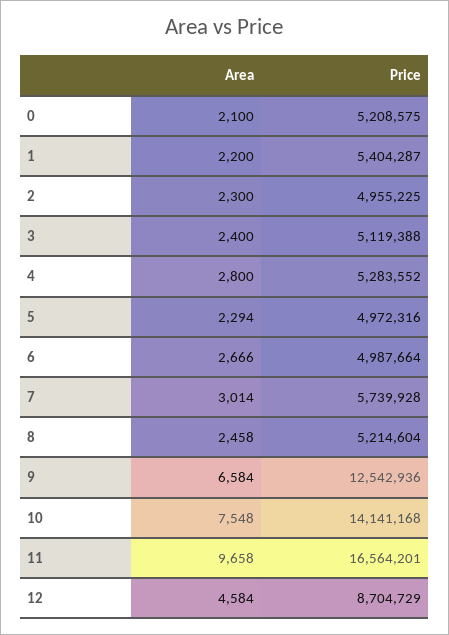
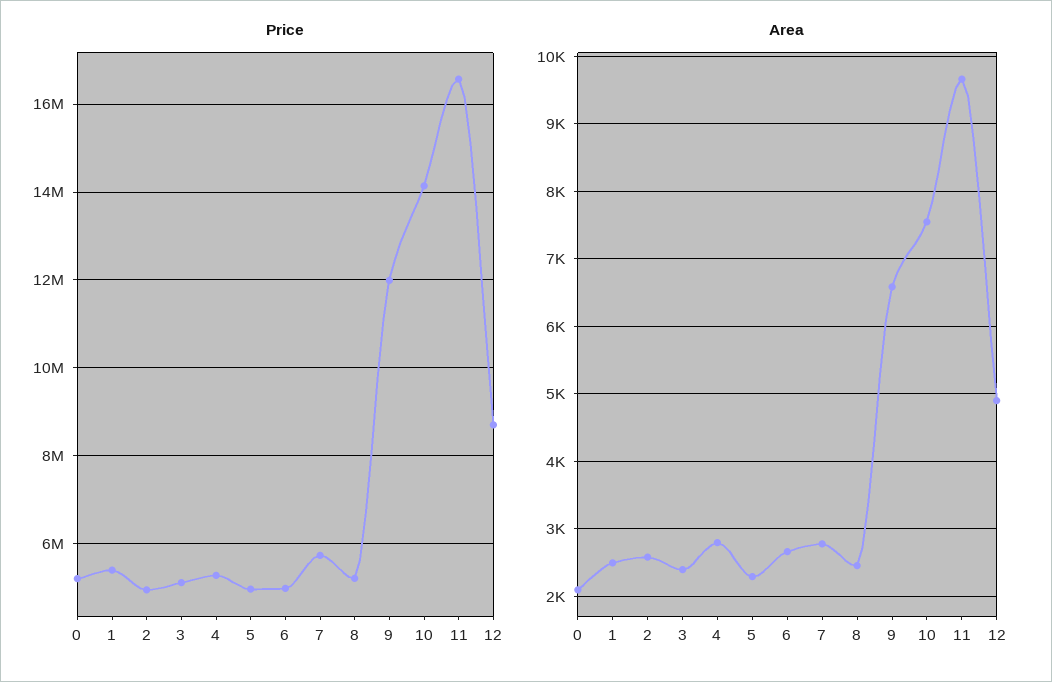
  {
    "Area": {
      "0": 2100,
-     "1": 2200,
+     "1": 2500,
-     "2": 2300,
+     "2": 2600,
      "3": 2400,
      "4": 2800,
      "5": 2294,
      "6": 2666,
-     "7": 3014,
+     "7": 2800,
      "8": 2458,
      "9": 6584,
      "10": 7548,
      "11": 9658,
-     "12": 4584
+     "12": 4900
    },
    "Price": {
      "0": 5208575,
      "1": 5404287,
      "2": 4955225,
      "3": 5119388,
      "4": 5283552,
      "5": 4972316,
      "6": 4987664,
      "7": 5739928,
      "8": 5214604,
-     "9": 12542936,
+     "9": 12000000,
      "10": 14141168,
      "11": 16564201,
      "12": 8704729
    }
  }

